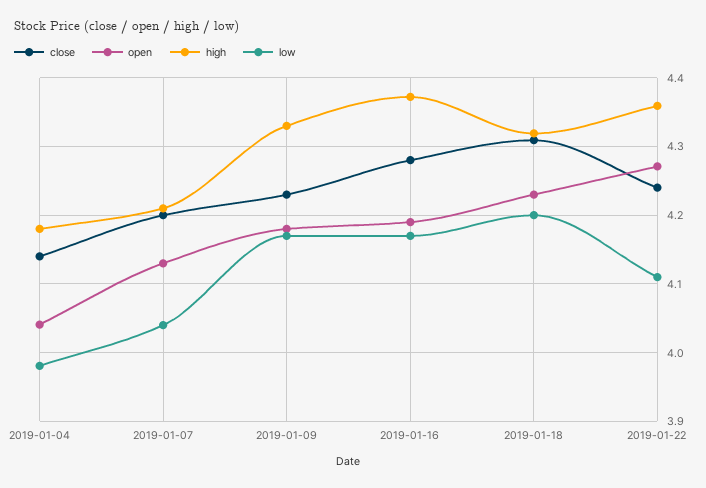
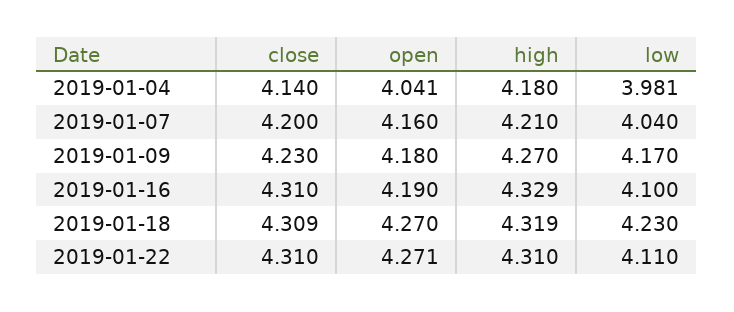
  {
    "close": {
      "2019-01-04": 4.14,
      "2019-01-07": 4.2,
      "2019-01-09": 4.23,
-     "2019-01-16": 4.28,
+     "2019-01-16": 4.31,
      "2019-01-18": 4.309,
-     "2019-01-22": 4.24
+     "2019-01-22": 4.31
    },
    "open": {
      "2019-01-04": 4.041,
-     "2019-01-07": 4.13,
+     "2019-01-07": 4.16,
      "2019-01-09": 4.18,
      "2019-01-16": 4.19,
-     "2019-01-18": 4.23,
+     "2019-01-18": 4.27,
      "2019-01-22": 4.271
    },
    "high": {
      "2019-01-04": 4.18,
      "2019-01-07": 4.21,
-     "2019-01-09": 4.33,
+     "2019-01-09": 4.27,
-     "2019-01-16": 4.37,
+     "2019-01-16": 4.329,
      "2019-01-18": 4.319,
-     "2019-01-22": 4.36
+     "2019-01-22": 4.31
    },
    "low": {
      "2019-01-04": 3.981,
      "2019-01-07": 4.04,
      "2019-01-09": 4.17,
-     "2019-01-16": 4.17,
+     "2019-01-16": 4.1,
-     "2019-01-18": 4.2,
+     "2019-01-18": 4.23,
      "2019-01-22": 4.11
    }
  }

